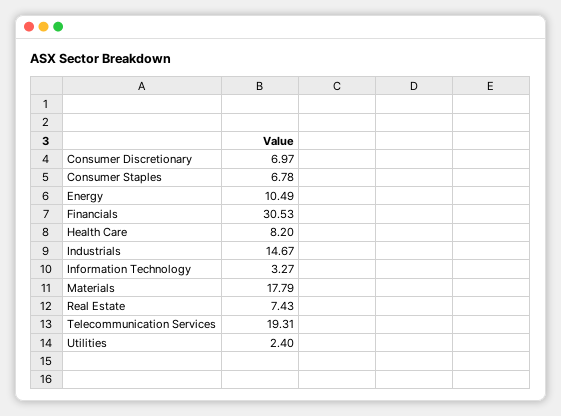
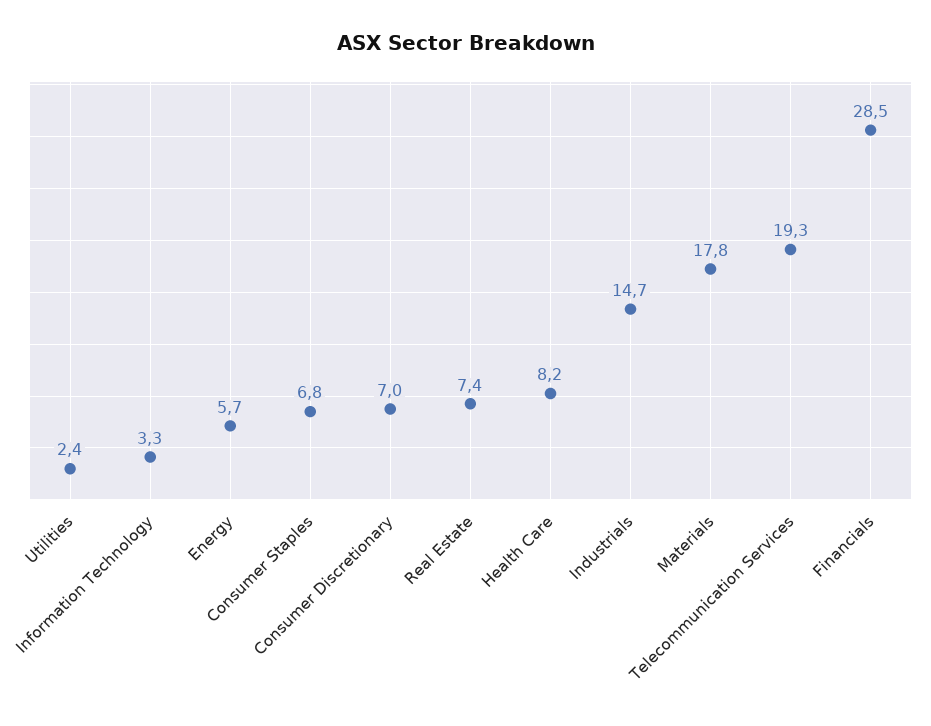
  {
    "Consumer Discretionary": 6.97,
    "Consumer Staples": 6.78,
-   "Energy": 10.49,
+   "Energy": 5.7,
-   "Financials": 30.53,
+   "Financials": 28.5,
    "Health Care": 8.2,
    "Industrials": 14.67,
    "Information Technology": 3.27,
    "Materials": 17.79,
    "Real Estate": 7.43,
    "Telecommunication Services": 19.31,
    "Utilities": 2.4
  }

